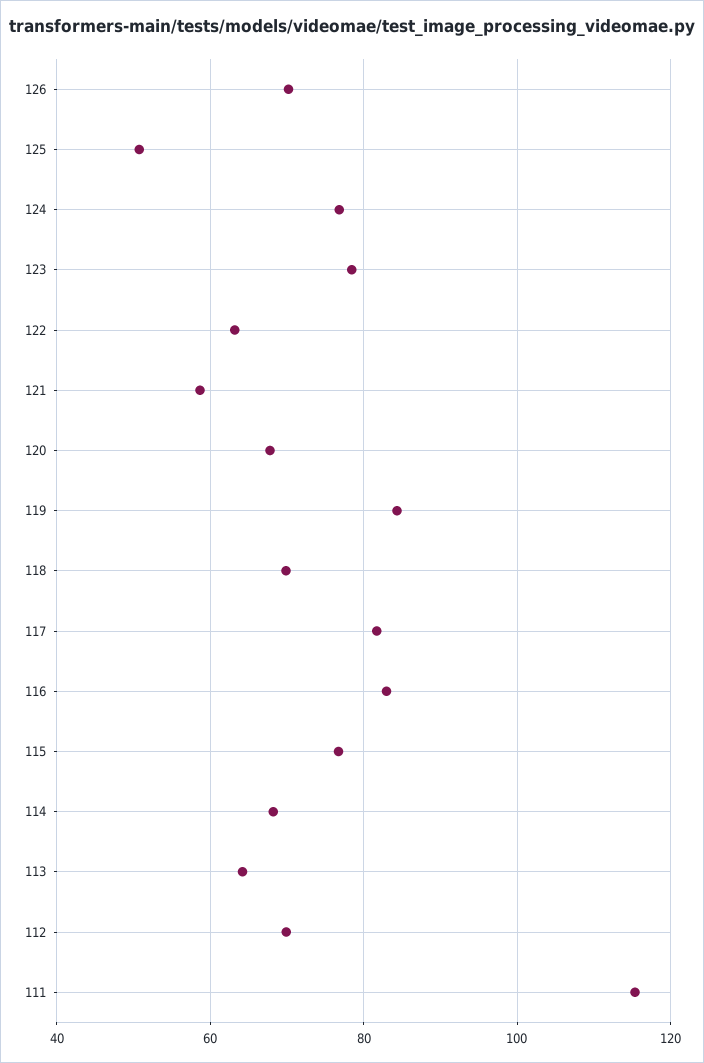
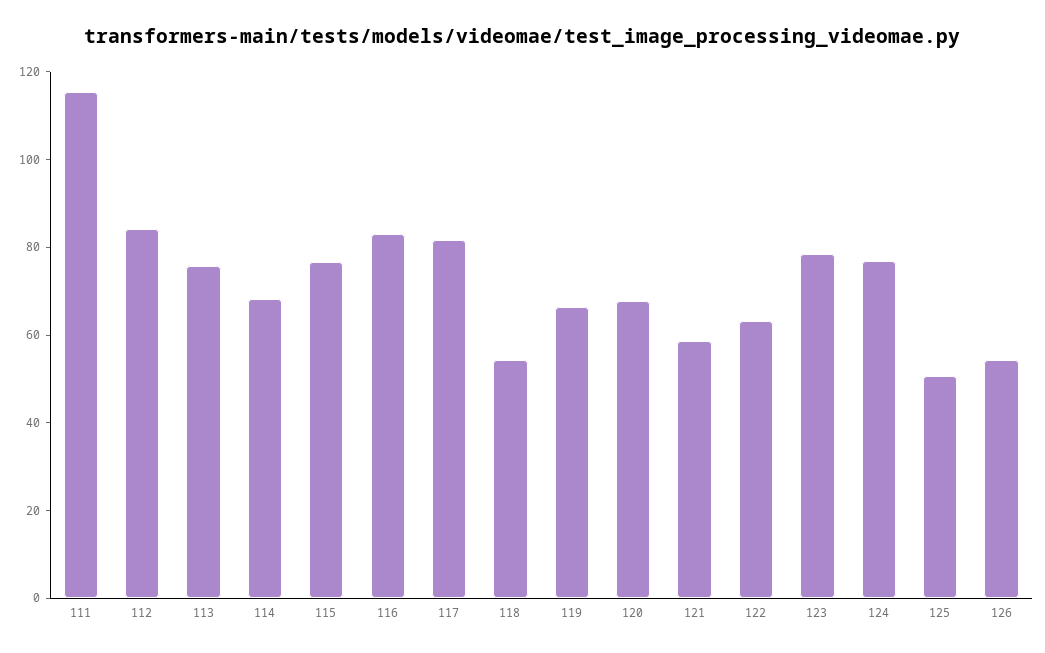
  {
-   "126": 70,
+   "126": 55,
    "125": 50,
    "124": 76,
    "123": 78,
    "122": 64,
    "121": 58,
    "120": 68,
-   "119": 84,
+   "119": 65,
-   "118": 70,
+   "118": 55,
    "117": 82,
    "116": 82,
    "115": 76,
    "114": 68,
-   "113": 64,
+   "113": 75,
-   "112": 70,
+   "112": 85,
    "111": 116
  }

